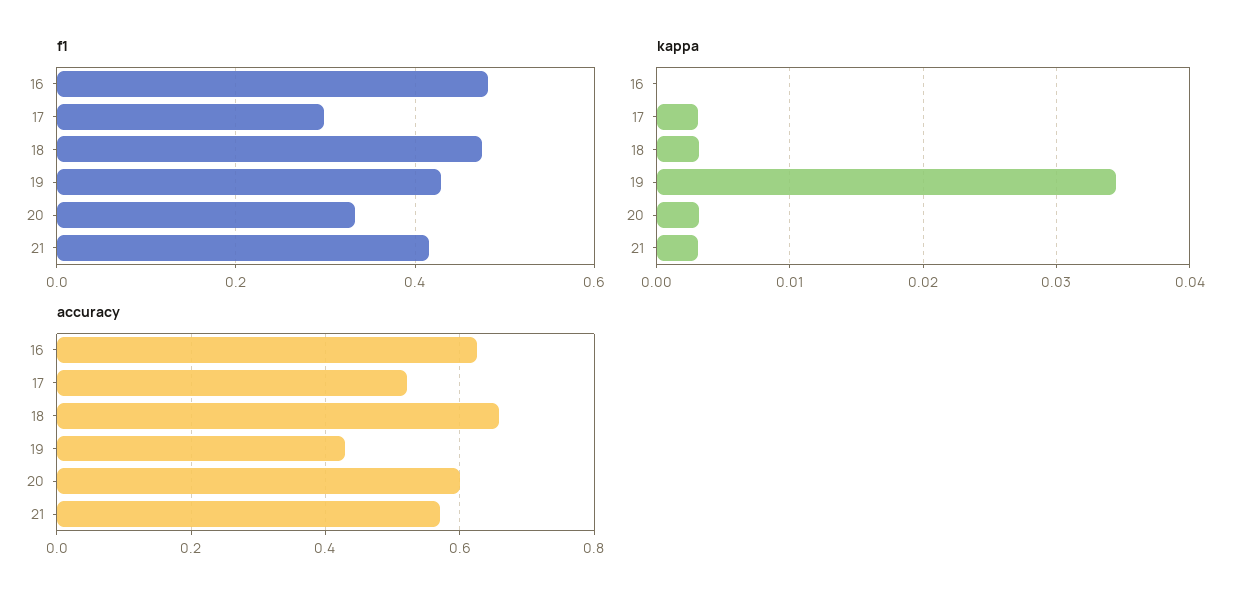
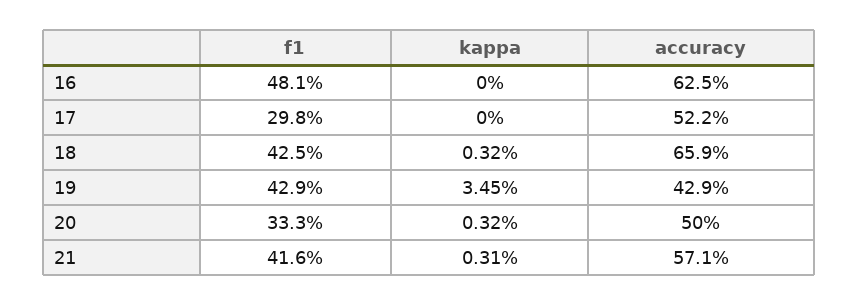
  {
    "f1": {
      "16": 0.481,
      "17": 0.298,
-     "18": 0.48,
+     "18": 0.425,
      "19": 0.429,
      "20": 0.333,
      "21": 0.416
    },
    "kappa": {
      "16": 0,
-     "17": 0.003,
+     "17": 0,
      "18": 0.0032,
      "19": 0.0345,
      "20": 0.0032,
      "21": 0.0031
    },
    "accuracy": {
      "16": 0.625,
      "17": 0.522,
      "18": 0.659,
      "19": 0.429,
-     "20": 0.6,
+     "20": 0.5,
      "21": 0.571
    }
  }

